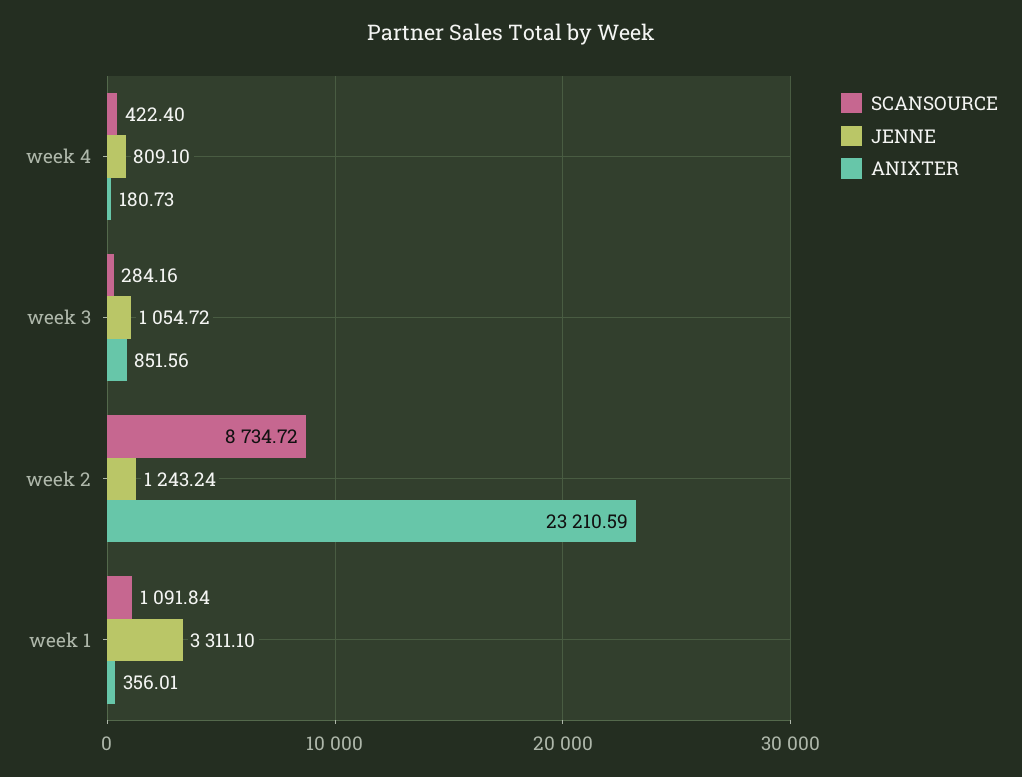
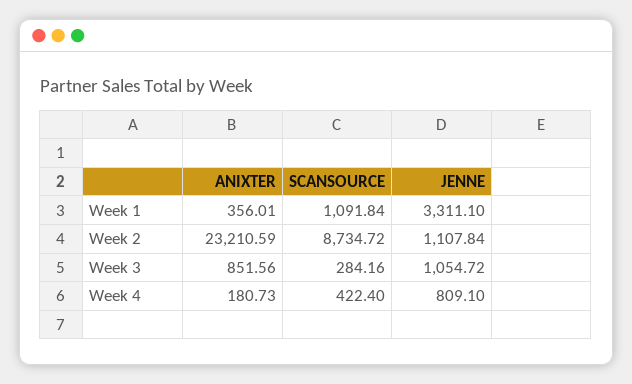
  {
    "SCANSOURCE": {
      "week 4": 422.4,
      "week 3": 284.16,
      "week 2": 8734.72,
      "week 1": 1091.84
    },
    "JENNE": {
      "week 4": 809.1,
      "week 3": 1054.72,
-     "week 2": 1243.24,
+     "week 2": 1107.84,
      "week 1": 3311.1
    },
    "ANIXTER": {
      "week 4": 180.73,
      "week 3": 851.56,
      "week 2": 23210.59,
      "week 1": 356.01
    }
  }

